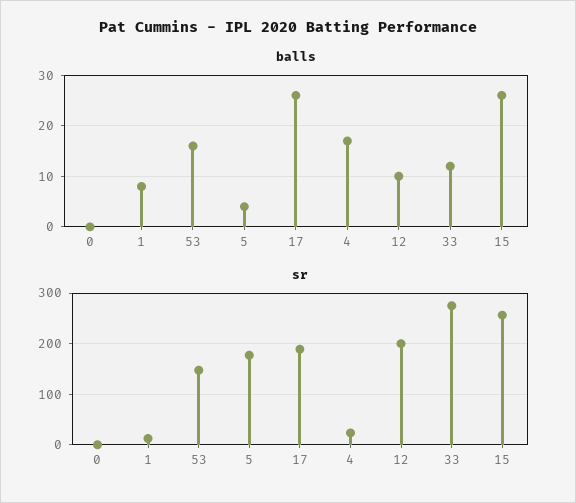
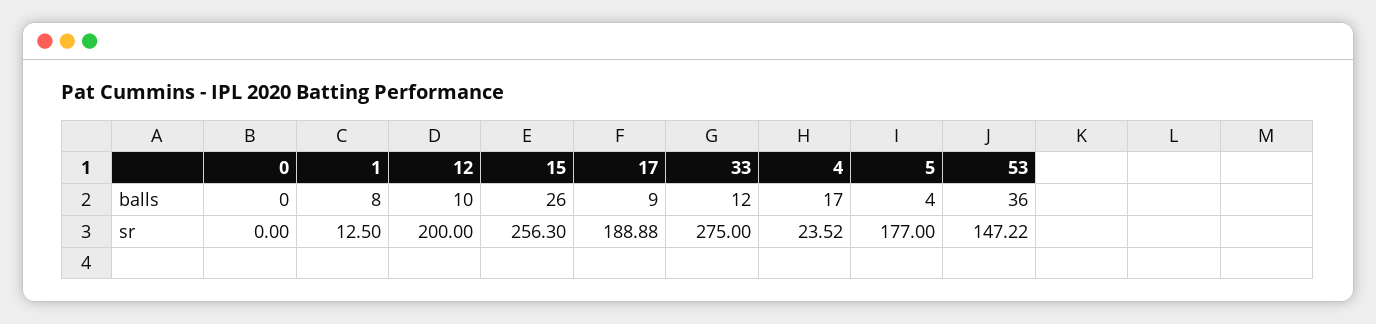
  {
    "balls": {
      "0": 0,
      "1": 8,
-     "53": 15,
+     "53": 36,
      "5": 4,
-     "17": 25,
+     "17": 9,
      "4": 17,
      "12": 10,
      "33": 12,
      "15": 26
    },
    "sr": {
      "0": 0,
      "1": 12.5,
      "53": 147.22,
      "5": 177,
      "17": 188.88,
      "4": 23.52,
      "12": 200,
      "33": 275,
      "15": 256.3
    }
  }

